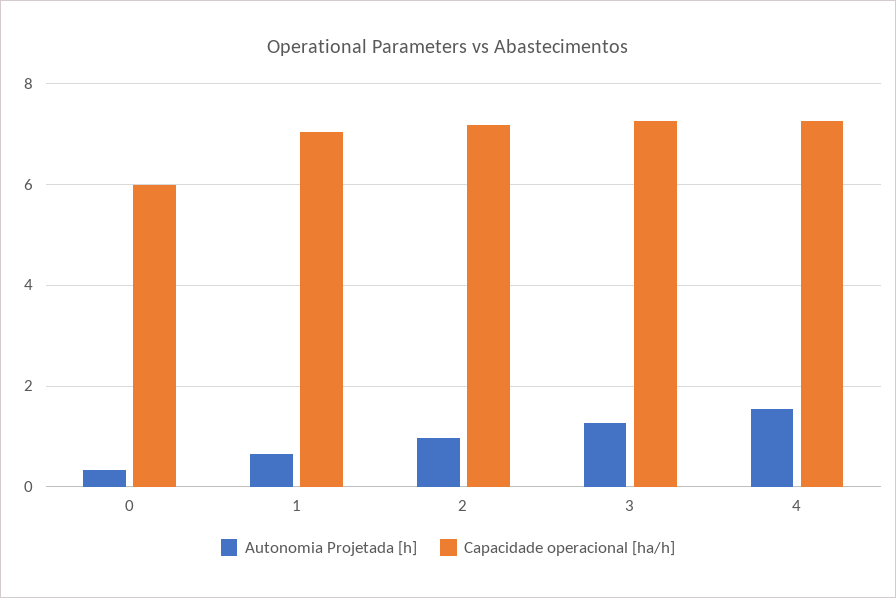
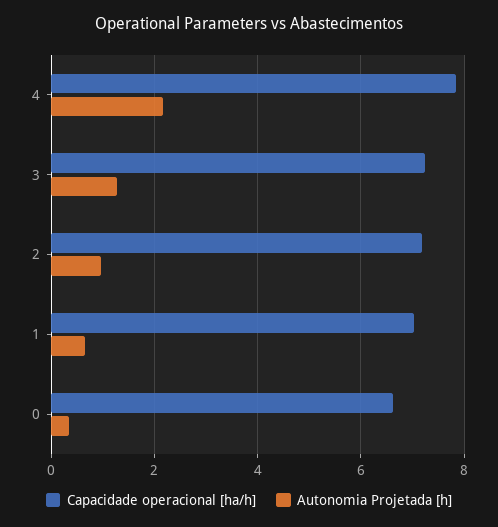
  {
    "Autonomia Projetada [h]": {
      "0": 0.4,
      "1": 0.6,
      "2": 1,
      "3": 1.2,
-     "4": 1.6
+     "4": 2.2
    },
    "Capacidade operacional [ha/h]": {
-     "0": 6,
+     "0": 6.6,
      "1": 7,
      "2": 7.2,
      "3": 7.2,
-     "4": 7.2
+     "4": 7.8
    }
  }

